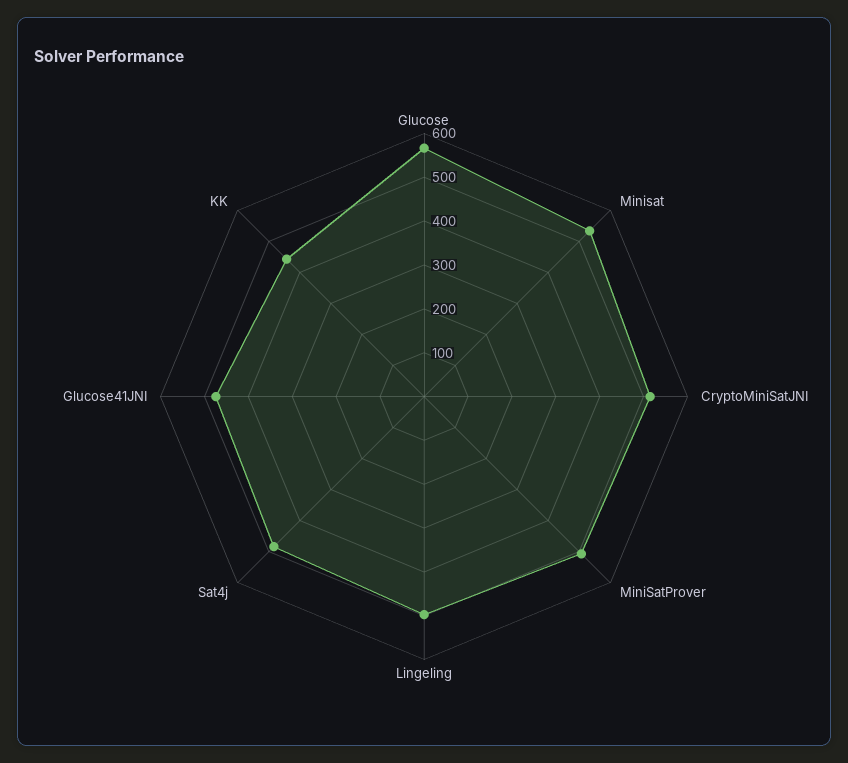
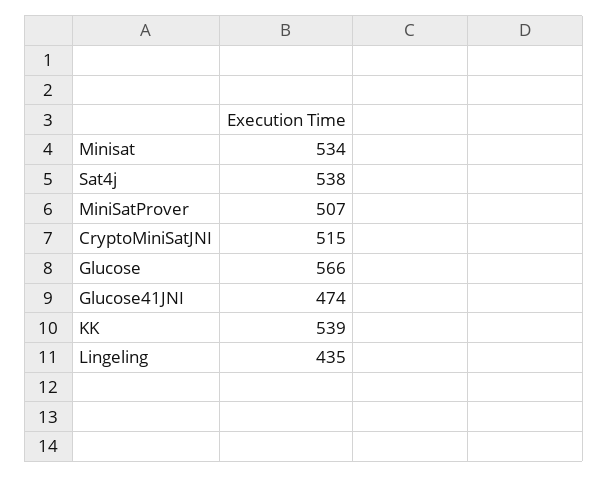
  {
    "Glucose": 566,
    "Minisat": 534,
    "CryptoMiniSatJNI": 515,
    "MiniSatProver": 507,
-   "Lingeling": 500,
+   "Lingeling": 435,
-   "Sat4j": 480,
+   "Sat4j": 538,
    "Glucose41JNI": 474,
-   "KK": 440
+   "KK": 539
  }

